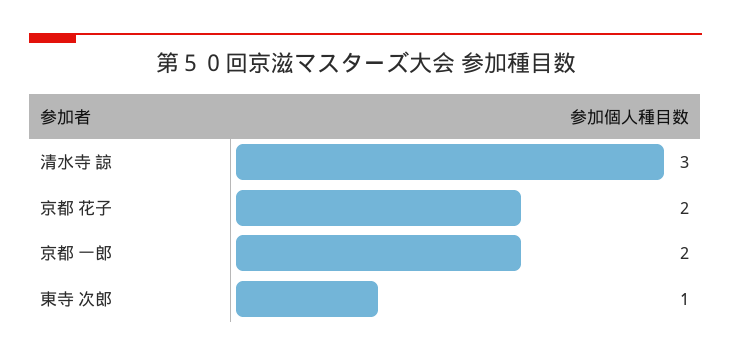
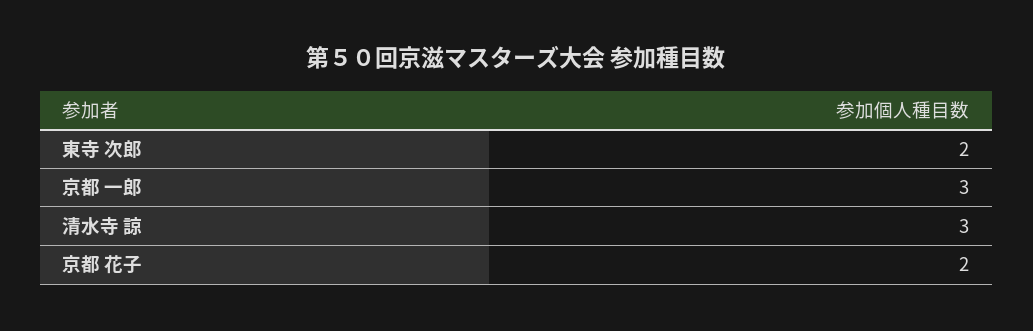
  {
    "清水寺 諒": 3,
    "京都 花子": 2,
-   "京都 一郎": 2,
+   "京都 一郎": 3,
-   "東寺 次郎": 1
+   "東寺 次郎": 2
  }

